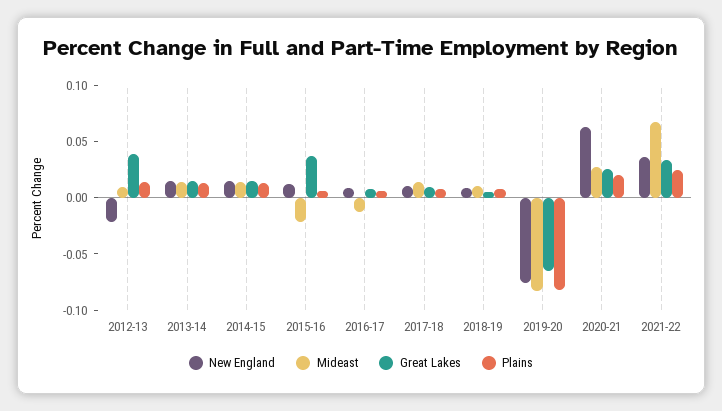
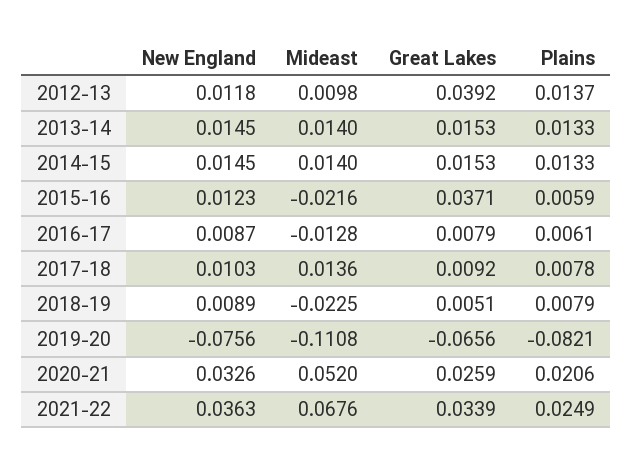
  {
    "New England": {
-     "2012-13": -0.02,
+     "2012-13": 0.0118,
      "2013-14": 0.0145,
      "2014-15": 0.0145,
      "2015-16": 0.0123,
      "2016-17": 0.0087,
      "2017-18": 0.0103,
      "2018-19": 0.0089,
      "2019-20": -0.0756,
-     "2020-21": 0.06,
+     "2020-21": 0.0326,
      "2021-22": 0.0363
    },
    "Mideast": {
      "2012-13": 0.0098,
      "2013-14": 0.014,
      "2014-15": 0.014,
      "2015-16": -0.0216,
      "2016-17": -0.0128,
      "2017-18": 0.0136,
-     "2018-19": 0.01,
+     "2018-19": -0.0225,
-     "2019-20": -0.08,
+     "2019-20": -0.1108,
-     "2020-21": 0.03,
+     "2020-21": 0.052,
      "2021-22": 0.0676
    },
    "Great Lakes": {
      "2012-13": 0.0392,
      "2013-14": 0.0153,
      "2014-15": 0.0153,
      "2015-16": 0.0371,
      "2016-17": 0.0079,
      "2017-18": 0.0092,
      "2018-19": 0.0051,
      "2019-20": -0.0656,
      "2020-21": 0.0259,
      "2021-22": 0.0339
    },
    "Plains": {
      "2012-13": 0.0137,
      "2013-14": 0.0133,
      "2014-15": 0.0133,
      "2015-16": 0.0059,
      "2016-17": 0.0061,
      "2017-18": 0.0078,
      "2018-19": 0.0079,
      "2019-20": -0.0821,
      "2020-21": 0.0206,
      "2021-22": 0.0249
    }
  }

